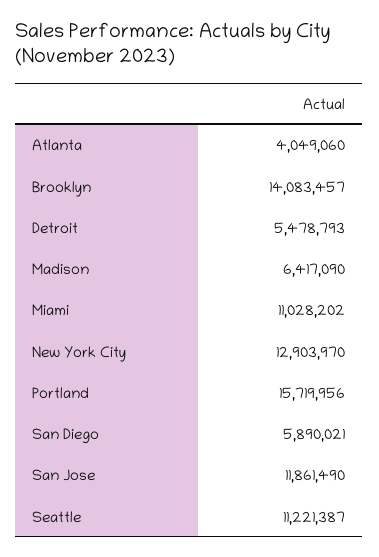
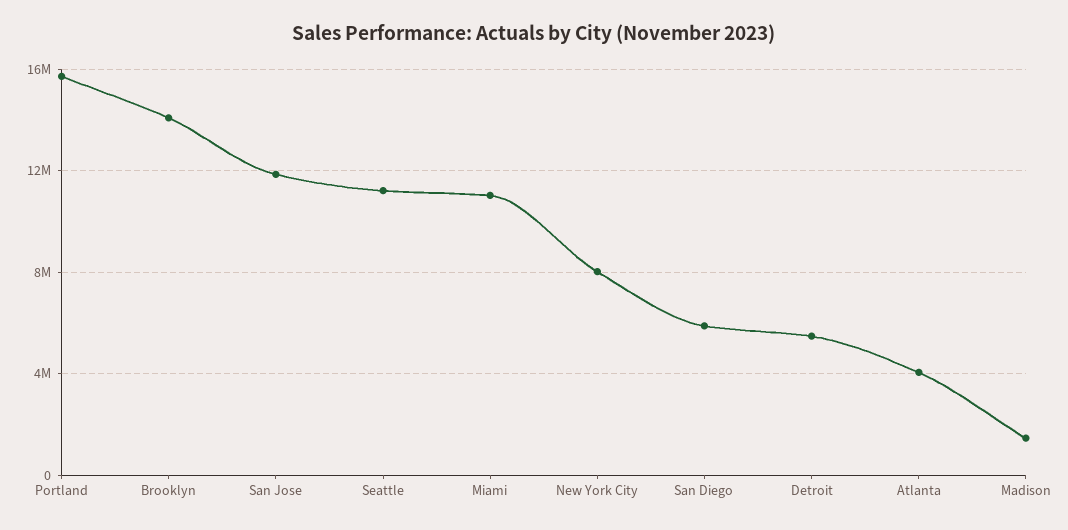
  {
    "Atlanta": 4049060,
    "Brooklyn": 14083457,
    "Detroit": 5478793,
-   "Madison": 6417090,
+   "Madison": 1500000,
    "Miami": 11028202,
-   "New York City": 12903970,
+   "New York City": 8000000,
    "Portland": 15719956,
    "San Diego": 5890021,
    "San Jose": 11861490,
    "Seattle": 11221387
  }

